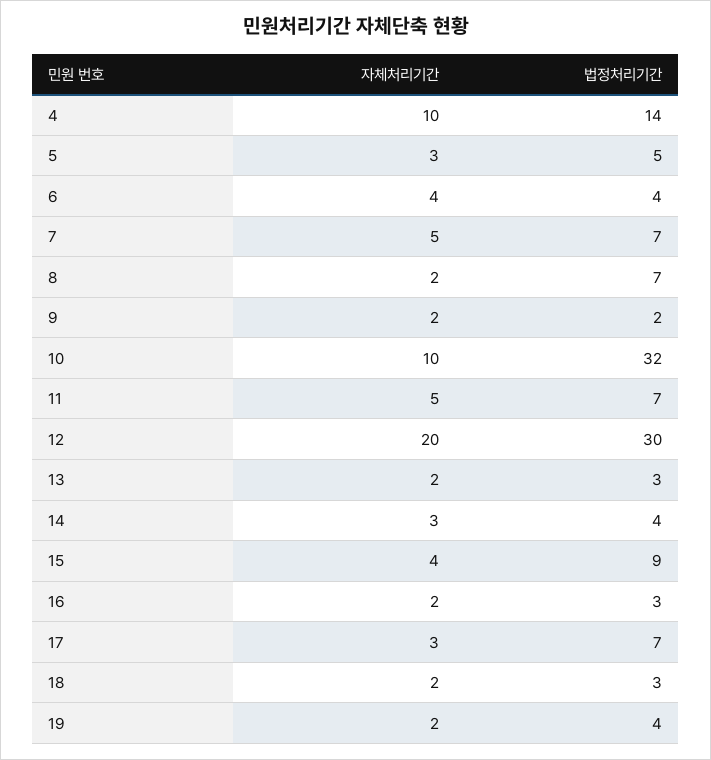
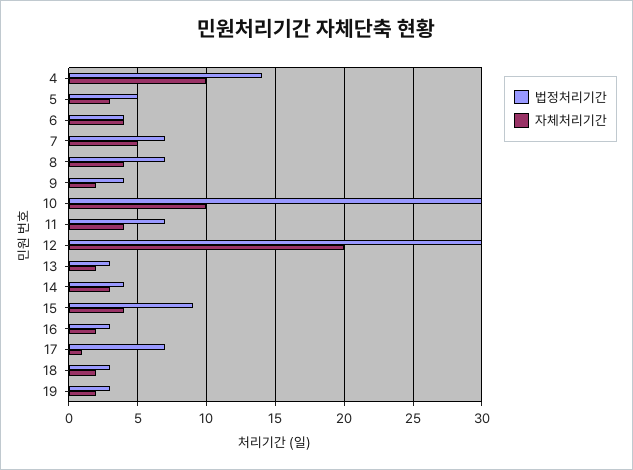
  {
    "자체처리기간": {
      "4": 10,
      "5": 3,
      "6": 4,
      "7": 5,
-     "8": 2,
+     "8": 4,
      "9": 2,
      "10": 10,
-     "11": 5,
+     "11": 4,
      "12": 20,
      "13": 2,
      "14": 3,
      "15": 4,
      "16": 2,
-     "17": 3,
+     "17": 1,
      "18": 2,
      "19": 2
    },
    "법정처리기간": {
      "4": 14,
      "5": 5,
      "6": 4,
      "7": 7,
      "8": 7,
-     "9": 2,
+     "9": 4,
-     "10": 32,
+     "10": 30,
      "11": 7,
      "12": 30,
      "13": 3,
      "14": 4,
      "15": 9,
      "16": 3,
      "17": 7,
      "18": 3,
-     "19": 4
+     "19": 3
    }
  }

